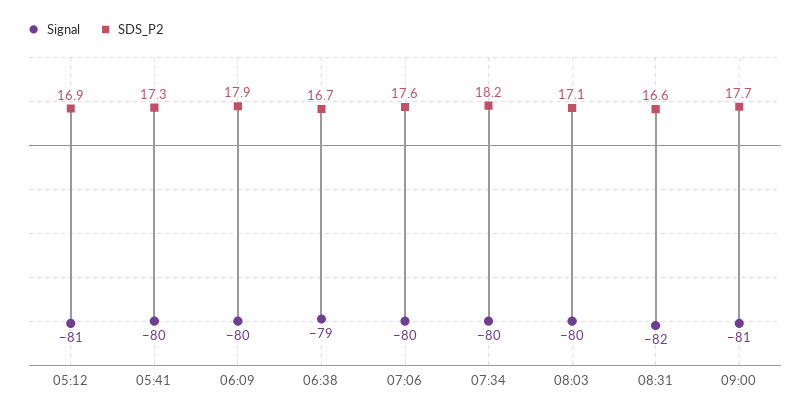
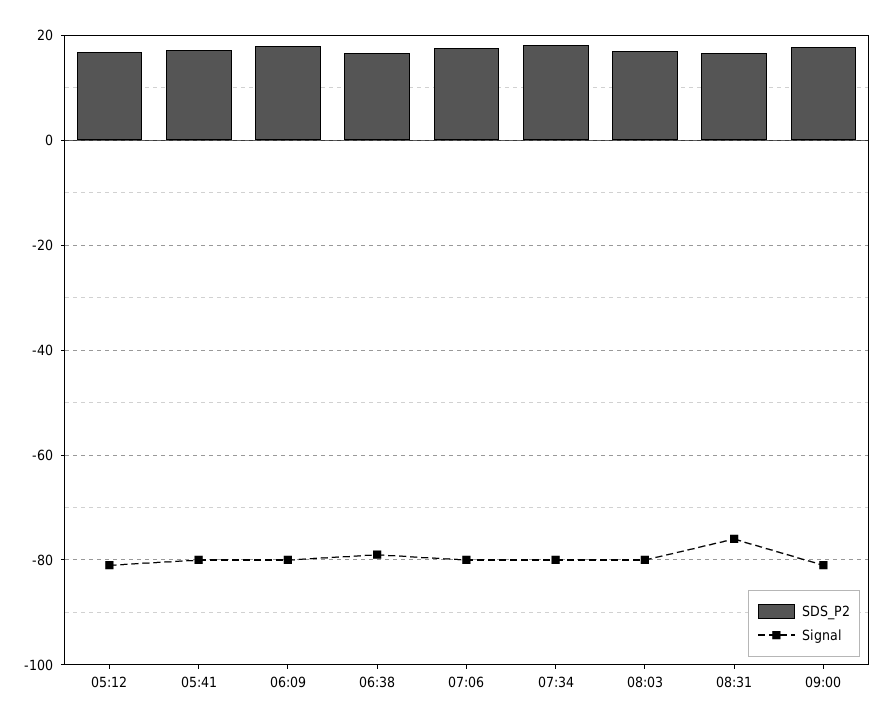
  {
    "Signal": {
      "05:12": -81,
      "05:41": -80,
      "06:09": -80,
      "06:38": -79,
      "07:06": -80,
      "07:34": -80,
      "08:03": -80,
-     "08:31": -82,
+     "08:31": -76,
      "09:00": -81
    },
    "SDS_P2": {
      "05:12": 16.9,
      "05:41": 17.3,
      "06:09": 17.9,
      "06:38": 16.7,
      "07:06": 17.6,
      "07:34": 18.2,
      "08:03": 17.1,
      "08:31": 16.6,
      "09:00": 17.7
    }
  }

